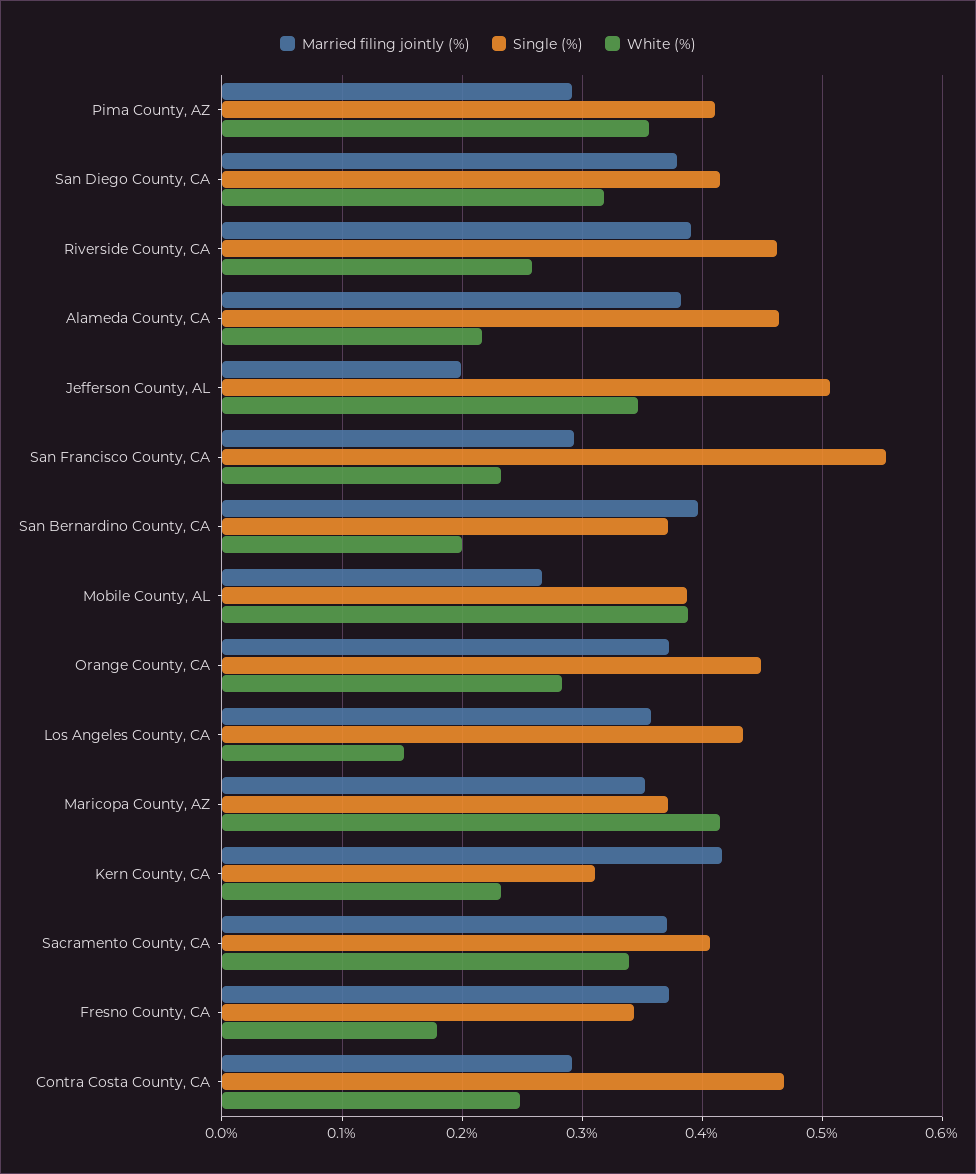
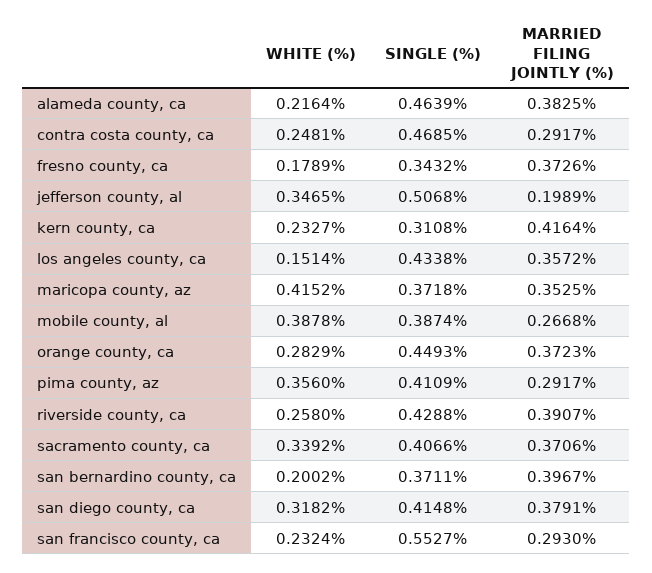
  {
    "Married filing jointly (%)": {
      "Pima County, AZ": 0.2917,
      "San Diego County, CA": 0.3791,
      "Riverside County, CA": 0.3907,
      "Alameda County, CA": 0.3825,
      "Jefferson County, AL": 0.1989,
      "San Francisco County, CA": 0.293,
      "San Bernardino County, CA": 0.3967,
      "Mobile County, AL": 0.2668,
      "Orange County, CA": 0.3723,
      "Los Angeles County, CA": 0.3572,
      "Maricopa County, AZ": 0.3525,
      "Kern County, CA": 0.4164,
      "Sacramento County, CA": 0.3706,
      "Fresno County, CA": 0.3726,
      "Contra Costa County, CA": 0.2917
    },
    "Single (%)": {
      "Pima County, AZ": 0.4109,
      "San Diego County, CA": 0.4148,
-     "Riverside County, CA": 0.46,
+     "Riverside County, CA": 0.4288,
      "Alameda County, CA": 0.4639,
      "Jefferson County, AL": 0.5068,
      "San Francisco County, CA": 0.5527,
      "San Bernardino County, CA": 0.3711,
      "Mobile County, AL": 0.3874,
      "Orange County, CA": 0.4493,
      "Los Angeles County, CA": 0.4338,
      "Maricopa County, AZ": 0.3718,
      "Kern County, CA": 0.3108,
      "Sacramento County, CA": 0.4066,
      "Fresno County, CA": 0.3432,
      "Contra Costa County, CA": 0.4685
    },
    "White (%)": {
      "Pima County, AZ": 0.356,
      "San Diego County, CA": 0.3182,
      "Riverside County, CA": 0.258,
      "Alameda County, CA": 0.2164,
      "Jefferson County, AL": 0.3465,
      "San Francisco County, CA": 0.2324,
      "San Bernardino County, CA": 0.2002,
      "Mobile County, AL": 0.3878,
      "Orange County, CA": 0.2829,
      "Los Angeles County, CA": 0.1514,
      "Maricopa County, AZ": 0.4152,
      "Kern County, CA": 0.2327,
      "Sacramento County, CA": 0.3392,
      "Fresno County, CA": 0.1789,
      "Contra Costa County, CA": 0.2481
    }
  }

